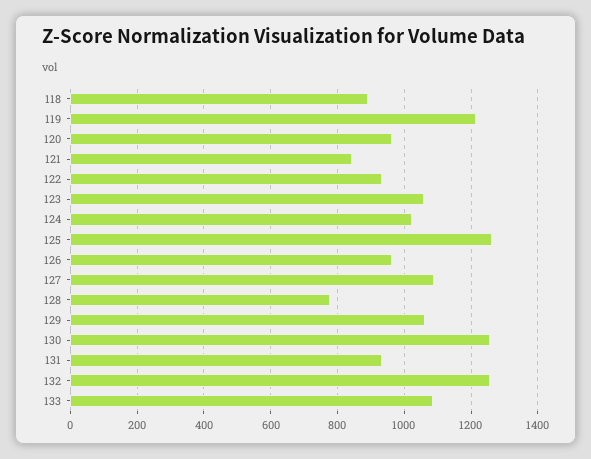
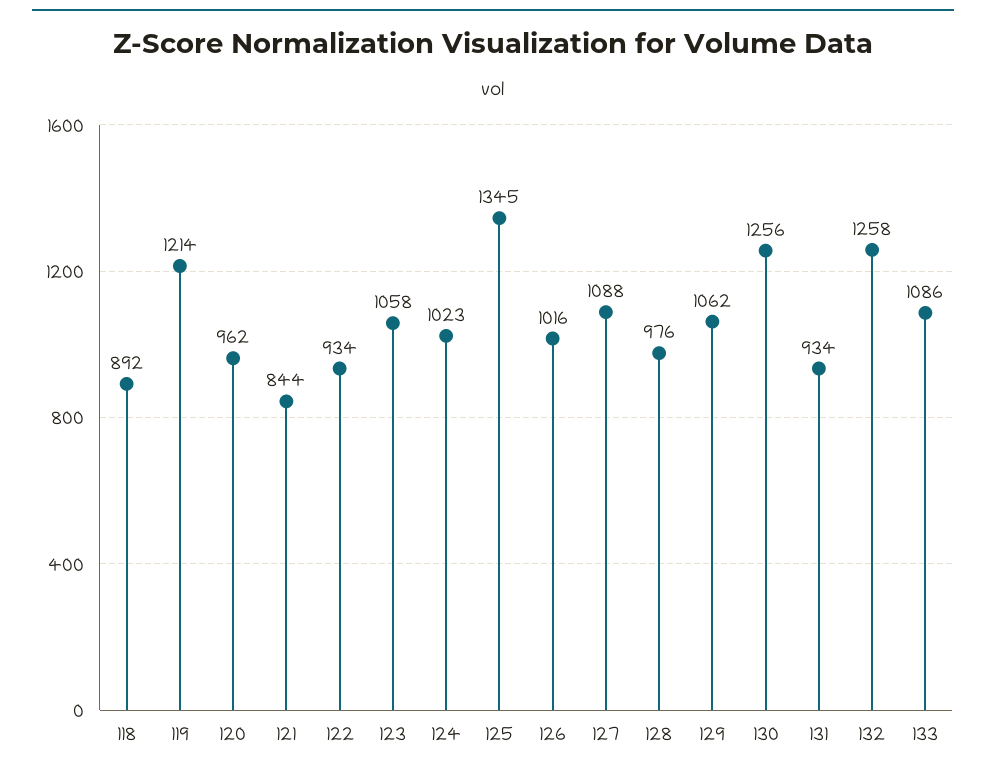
  {
    "118": 892,
    "119": 1214,
    "120": 962,
    "121": 844,
    "122": 934,
    "123": 1058,
    "124": 1023,
-   "125": 1260,
+   "125": 1345,
-   "126": 960,
+   "126": 1016,
    "127": 1088,
-   "128": 780,
+   "128": 976,
    "129": 1062,
    "130": 1256,
    "131": 934,
    "132": 1258,
    "133": 1086
  }

